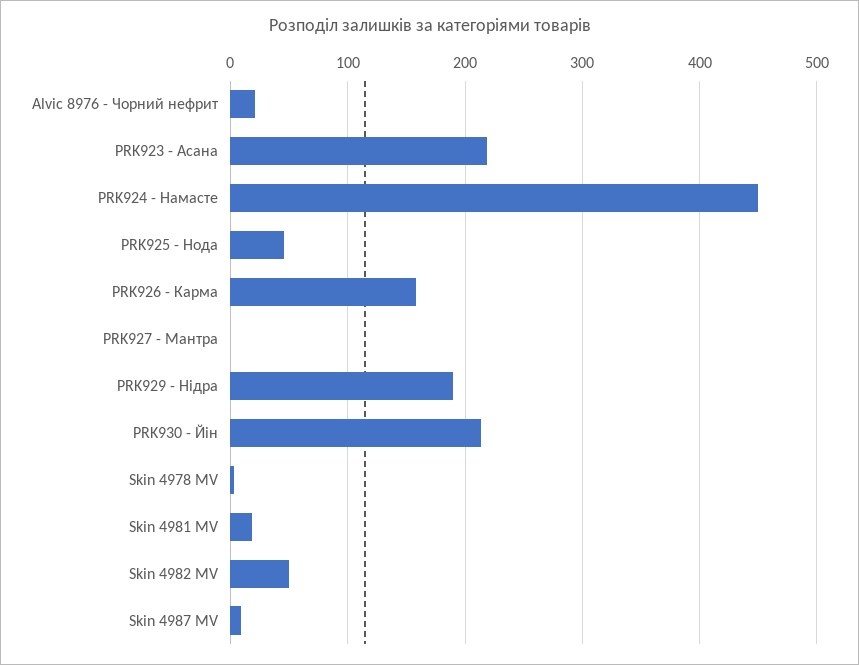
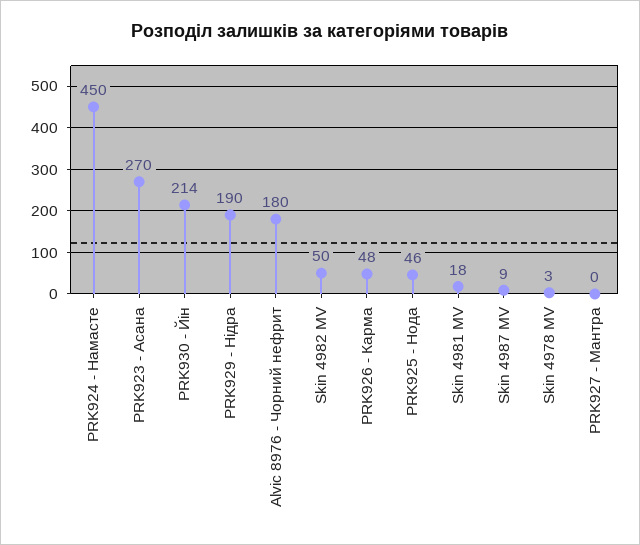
  {
-   "Alvic 8976 - Чорний нефрит": 20,
+   "Alvic 8976 - Чорний нефрит": 180,
-   "PRK923 - Асана": 220,
+   "PRK923 - Асана": 270,
    "PRK924 - Намасте": 450,
    "PRK925 - Нода": 46,
-   "PRK926 - Карма": 160,
+   "PRK926 - Карма": 48,
    "PRK927 - Мантра": 0,
    "PRK929 - Нідра": 190,
    "PRK930 - Йін": 214,
    "Skin 4978 MV": 3,
    "Skin 4981 MV": 18,
    "Skin 4982 MV": 50,
    "Skin 4987 MV": 9
  }

